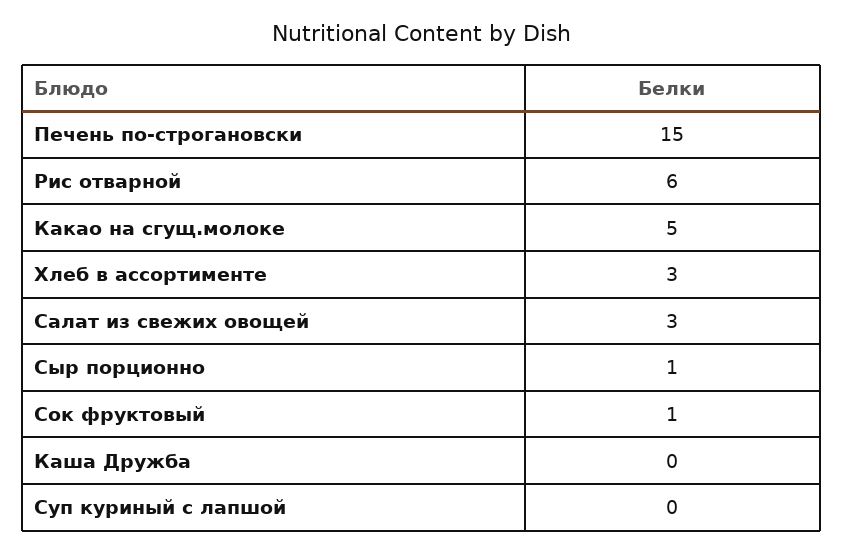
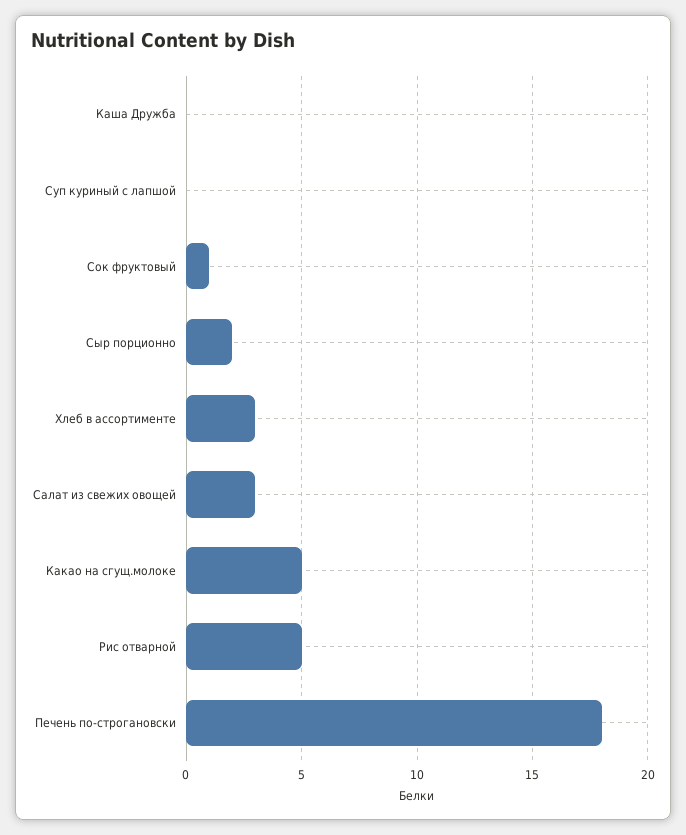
  {
-   "Печень по-строгановски": 15,
+   "Печень по-строгановски": 18,
-   "Рис отварной": 6,
+   "Рис отварной": 5,
    "Какао на сгущ.молоке": 5,
    "Хлеб в ассортименте": 3,
    "Салат из свежих овощей": 3,
-   "Сыр порционно": 1,
+   "Сыр порционно": 2,
    "Сок фруктовый": 1,
    "Каша Дружба": 0,
    "Суп куриный с лапшой": 0
  }

